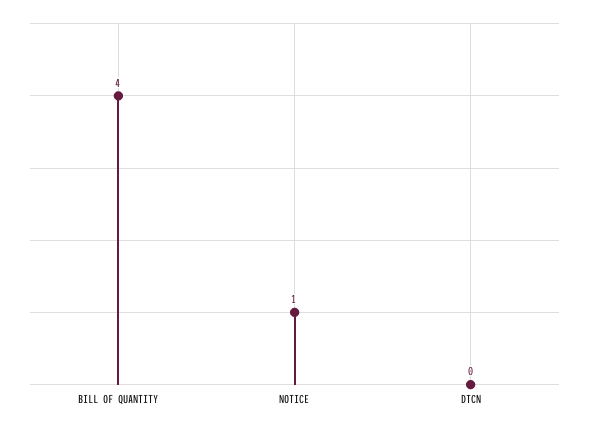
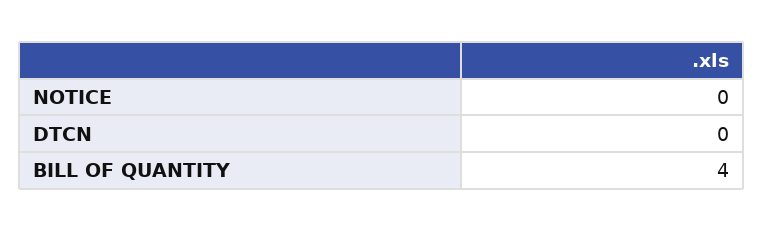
  {
    "BILL OF QUANTITY": 4,
-   "NOTICE": 1,
+   "NOTICE": 0,
    "DTCN": 0
  }

